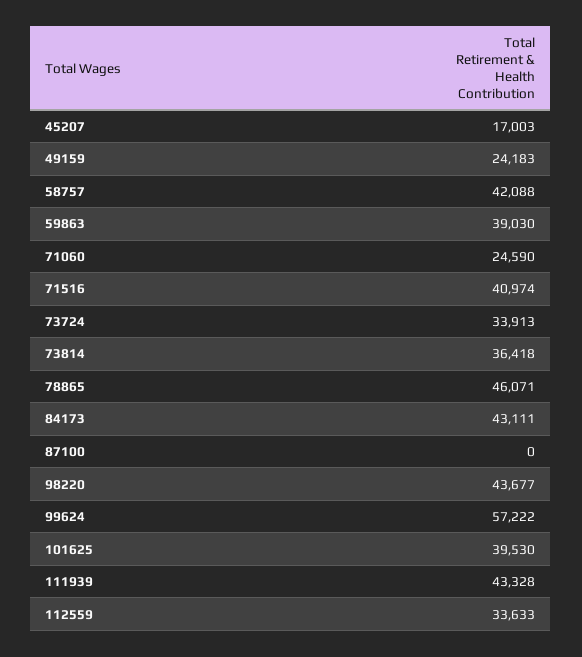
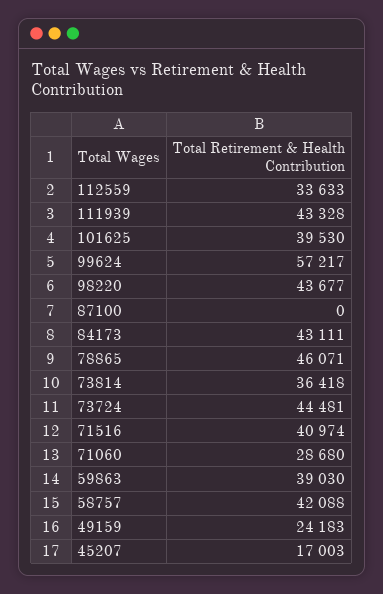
  {
    "45207": 17003,
    "49159": 24183,
    "58757": 42088,
    "59863": 39030,
-   "71060": 24590,
+   "71060": 28680,
    "71516": 40974,
-   "73724": 33913,
+   "73724": 44481,
    "73814": 36418,
    "78865": 46071,
    "84173": 43111,
    "87100": 0,
    "98220": 43677,
-   "99624": 57222,
+   "99624": 57217,
    "101625": 39530,
    "111939": 43328,
    "112559": 33633
  }

